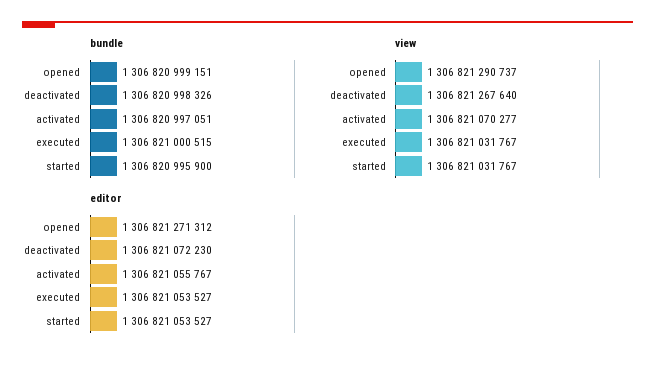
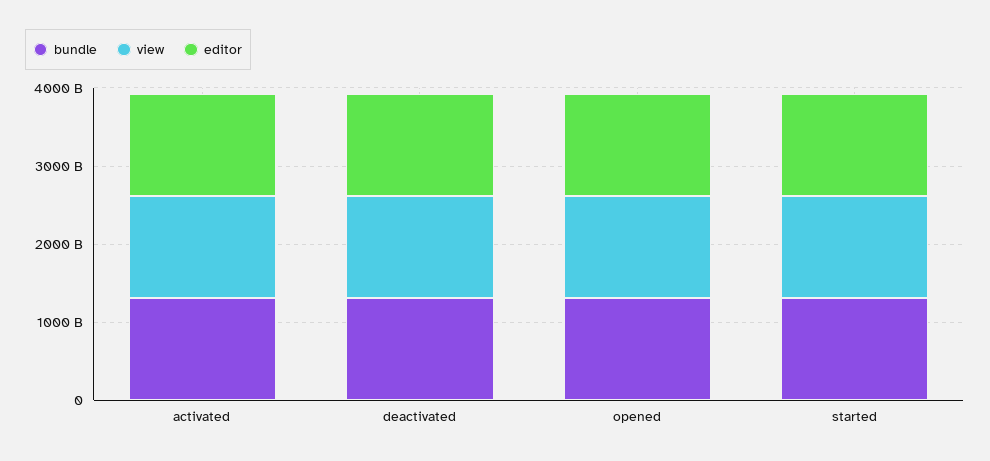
  {
    "bundle": {
      "opened": 1306820999151,
      "deactivated": 1306820998326,
      "activated": 1306820997051,
-     "executed": 1306821000515,
      "started": 1306820995900
    },
    "view": {
      "opened": 1306821290737,
      "deactivated": 1306821267640,
      "activated": 1306821070277,
-     "executed": 1306821031767,
      "started": 1306821031767
    },
    "editor": {
      "opened": 1306821271312,
      "deactivated": 1306821072230,
      "activated": 1306821055767,
-     "executed": 1306821053527,
      "started": 1306821053527
    }
  }

